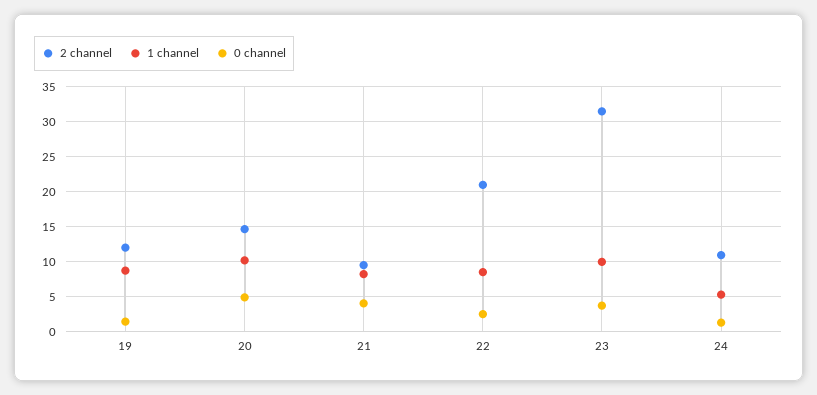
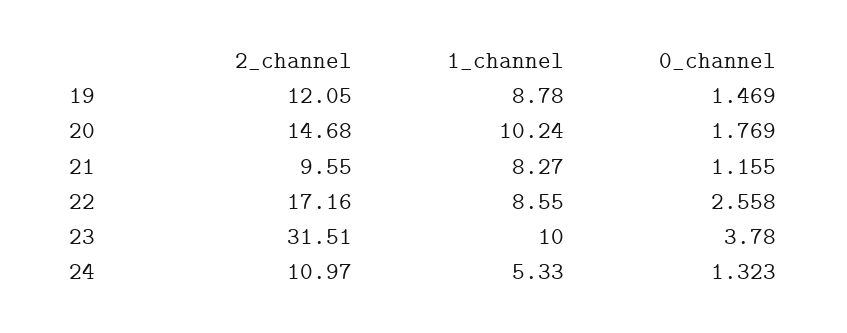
  {
    "2 channel": {
      "19": 12.05,
      "20": 14.68,
      "21": 9.55,
-     "22": 21,
+     "22": 17.16,
      "23": 31.51,
      "24": 10.97
    },
    "1 channel": {
      "19": 8.78,
      "20": 10.24,
      "21": 8.27,
      "22": 8.55,
      "23": 10,
      "24": 5.33
    },
    "0 channel": {
      "19": 1.469,
-     "20": 5,
+     "20": 1.769,
-     "21": 4,
+     "21": 1.155,
      "22": 2.558,
      "23": 3.78,
      "24": 1.323
    }
  }

